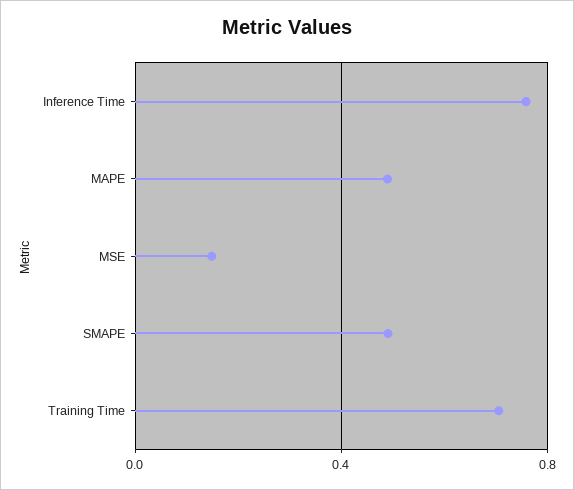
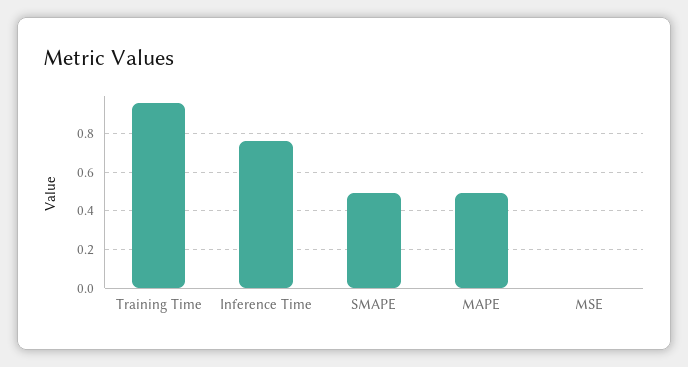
  {
    "Inference Time": 0.75,
    "MAPE": 0.5,
-   "MSE": 0.15,
+   "MSE": 0,
    "SMAPE": 0.5,
-   "Training Time": 0.7
+   "Training Time": 0.95
  }

